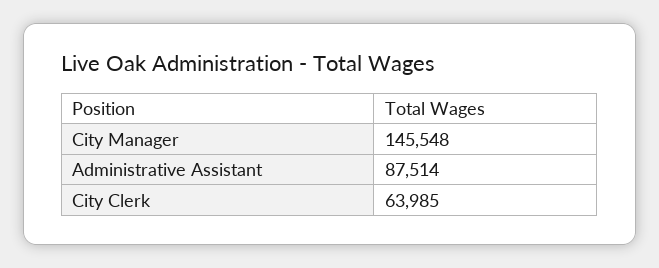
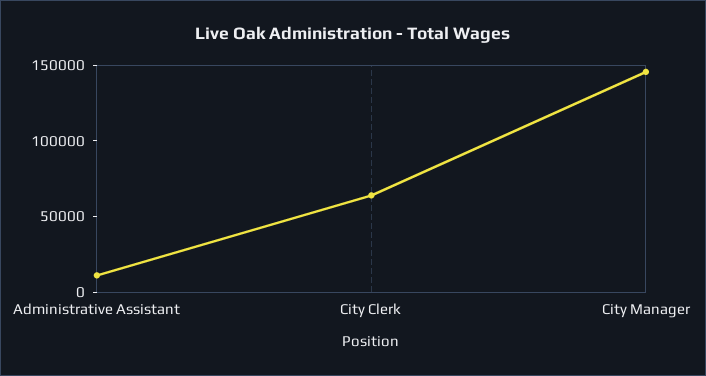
  {
    "City Manager": 145548,
-   "Administrative Assistant": 87514,
+   "Administrative Assistant": 10000,
    "City Clerk": 63985
  }

